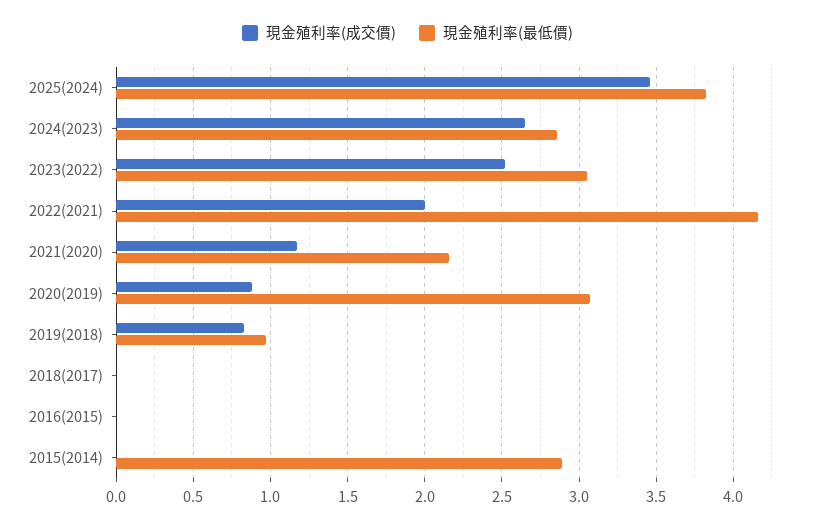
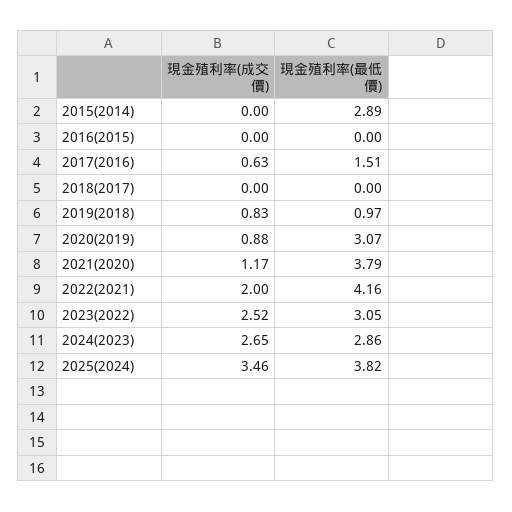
  {
    "現金殖利率(成交價)": {
      "2025(2024)": 3.46,
      "2024(2023)": 2.65,
      "2023(2022)": 2.52,
      "2022(2021)": 2,
      "2021(2020)": 1.17,
      "2020(2019)": 0.88,
      "2019(2018)": 0.83,
      "2018(2017)": 0,
      "2016(2015)": 0,
-     "2015(2014)": 0
+     "2015(2014)": 0,
+     "2017(2016)": 0.63
    },
    "現金殖利率(最低價)": {
      "2025(2024)": 3.82,
      "2024(2023)": 2.86,
      "2023(2022)": 3.05,
      "2022(2021)": 4.16,
-     "2021(2020)": 2.15,
+     "2021(2020)": 3.79,
      "2020(2019)": 3.07,
      "2019(2018)": 0.97,
      "2018(2017)": 0,
      "2016(2015)": 0,
-     "2015(2014)": 2.89
+     "2015(2014)": 2.89,
+     "2017(2016)": 1.51
    }
  }

